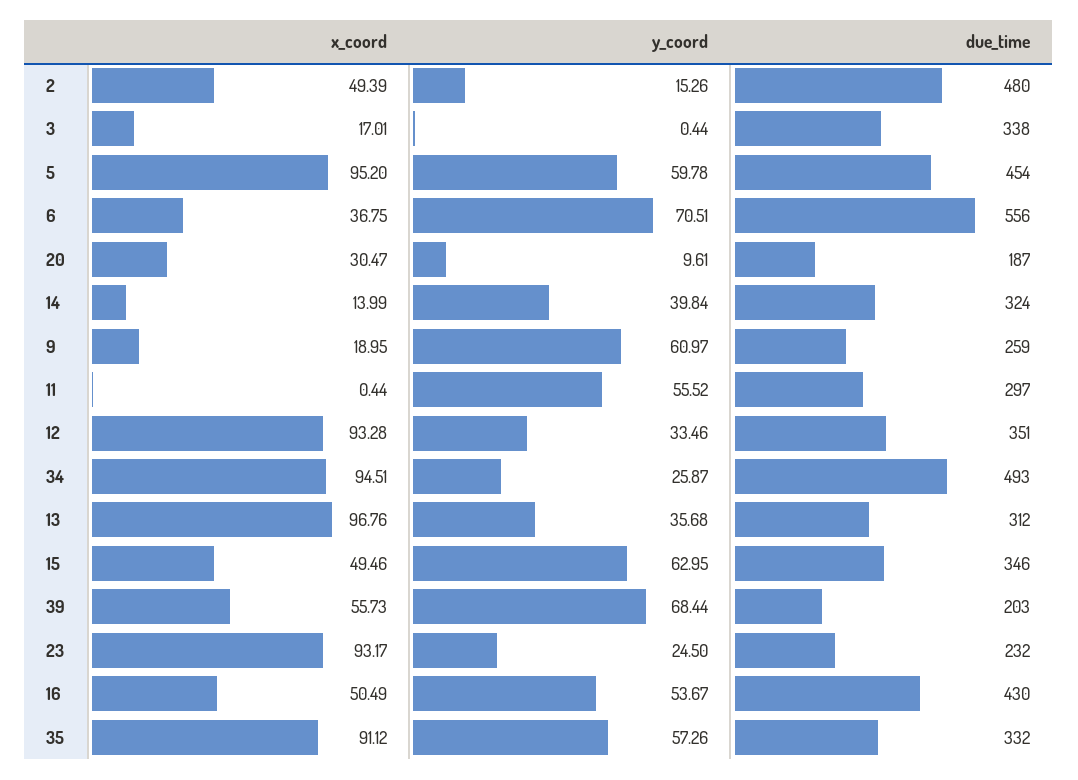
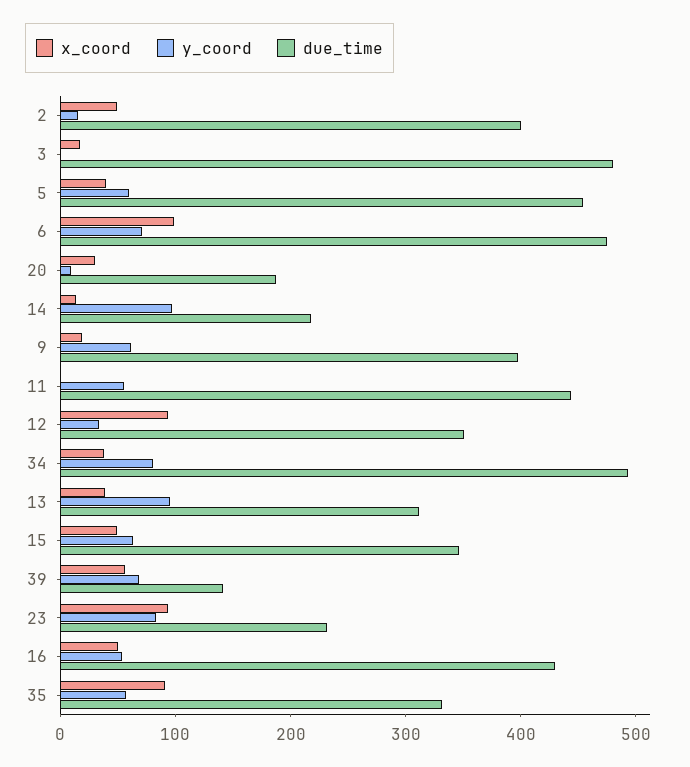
  {
    "x_coord": {
      "2": 49.39,
      "3": 17.01,
-     "5": 95.2,
+     "5": 40,
-     "6": 36.75,
+     "6": 100,
      "20": 30.47,
      "14": 13.99,
      "9": 18.95,
      "11": 0.44,
      "12": 93.28,
-     "34": 94.51,
+     "34": 40,
-     "13": 96.76,
+     "13": 40,
      "15": 49.46,
      "39": 55.73,
      "23": 93.17,
      "16": 50.49,
      "35": 91.12
    },
    "y_coord": {
      "2": 15.26,
      "3": 0.44,
      "5": 59.78,
      "6": 70.51,
      "20": 9.61,
-     "14": 39.84,
+     "14": 100,
      "9": 60.97,
      "11": 55.52,
      "12": 33.46,
-     "34": 25.87,
+     "34": 80,
-     "13": 35.68,
+     "13": 100,
      "15": 62.95,
      "39": 68.44,
-     "23": 24.5,
+     "23": 80,
      "16": 53.67,
      "35": 57.26
    },
    "due_time": {
-     "2": 480,
+     "2": 400,
-     "3": 338,
+     "3": 480,
      "5": 454,
-     "6": 556,
+     "6": 480,
      "20": 187,
-     "14": 324,
+     "14": 220,
-     "9": 259,
+     "9": 400,
-     "11": 297,
+     "11": 440,
      "12": 351,
      "34": 493,
      "13": 312,
      "15": 346,
-     "39": 203,
+     "39": 140,
      "23": 232,
      "16": 430,
      "35": 332
    }
  }

